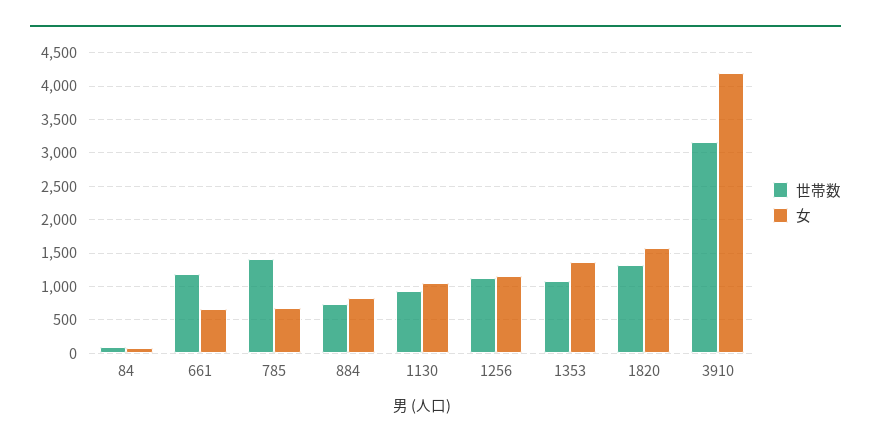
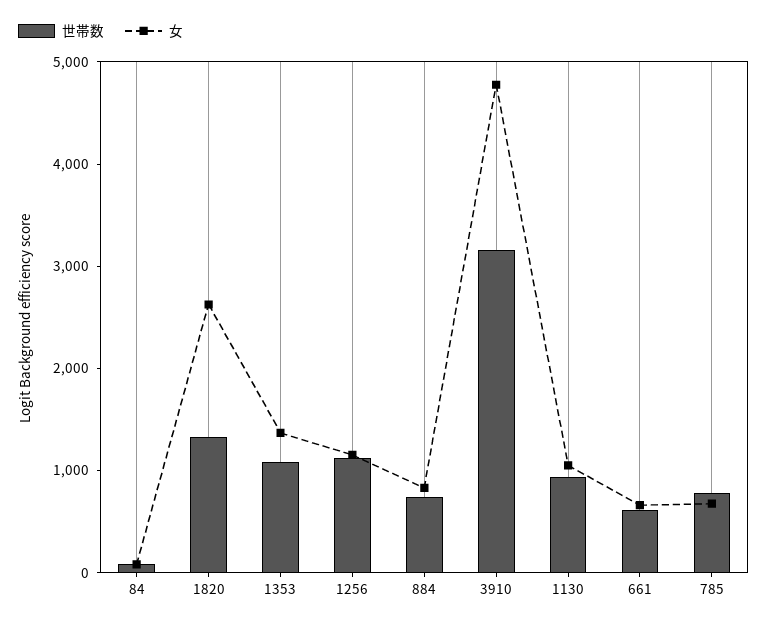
  {
    "世帯数": {
      "84": 100,
-     "661": 1200,
+     "661": 600,
-     "785": 1400,
+     "785": 800,
      "884": 700,
      "1130": 900,
      "1256": 1100,
      "1353": 1100,
      "1820": 1300,
      "3910": 3200
    },
    "女": {
      "84": 100,
      "661": 700,
      "785": 700,
      "884": 800,
      "1130": 1100,
      "1256": 1200,
      "1353": 1400,
-     "1820": 1600,
+     "1820": 2600,
-     "3910": 4200
+     "3910": 4800
    }
  }

